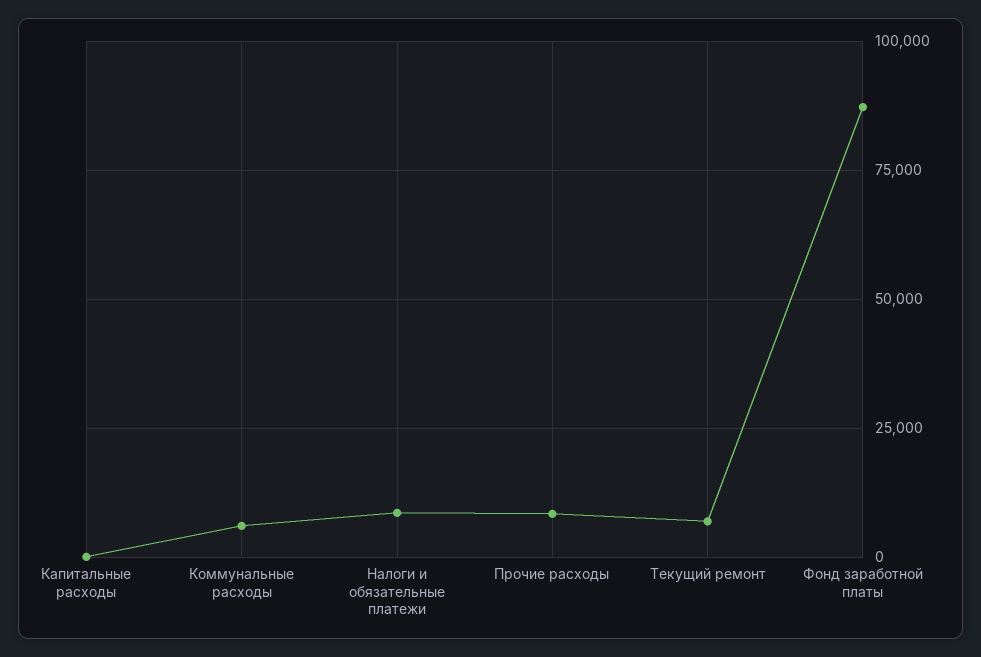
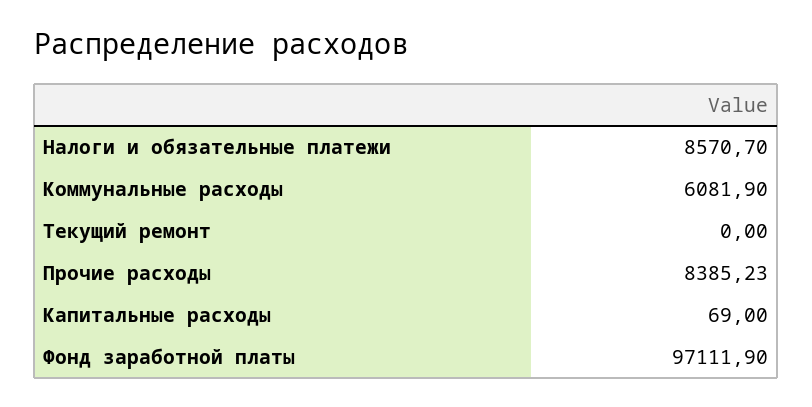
  {
    "Капитальные расходы": 69,
    "Коммунальные расходы": 6081.9,
    "Налоги и обязательные платежи": 8570.7,
    "Прочие расходы": 8385.23,
-   "Текущий ремонт": 7500,
+   "Текущий ремонт": 0,
-   "Фонд заработной платы": 87500
+   "Фонд заработной платы": 97111.9
  }

